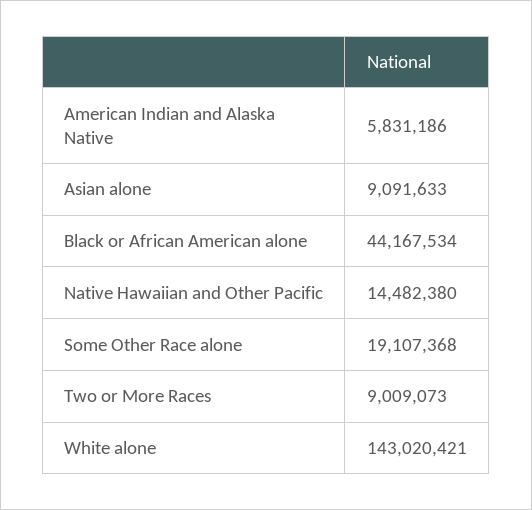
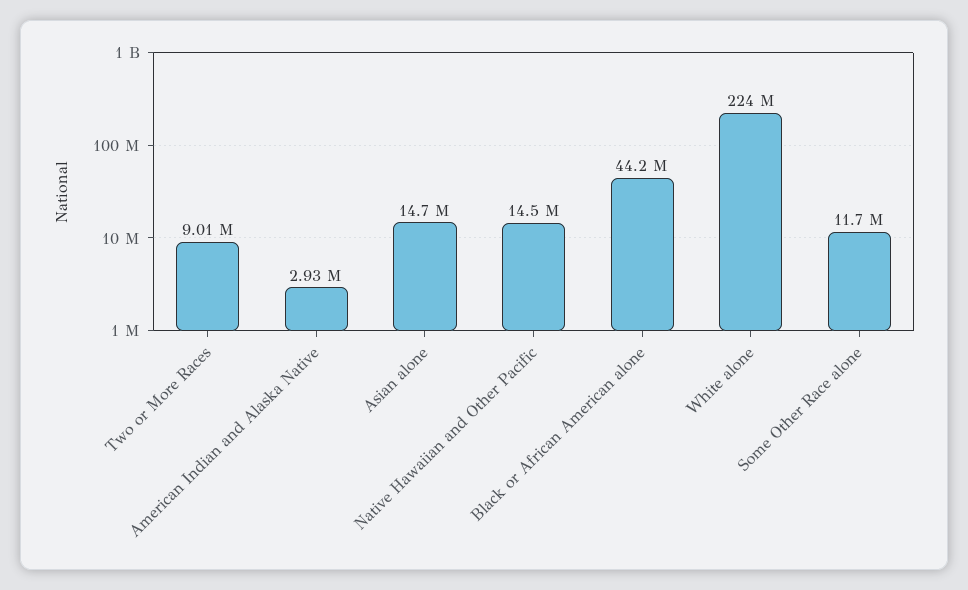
  {
-   "American Indian and Alaska Native": 5831186,
+   "American Indian and Alaska Native": 2930000,
-   "Asian alone": 9091633,
+   "Asian alone": 14700000,
    "Black or African American alone": 44167534,
    "Native Hawaiian and Other Pacific": 14482380,
-   "Some Other Race alone": 19107368,
+   "Some Other Race alone": 11700000,
    "Two or More Races": 9009073,
-   "White alone": 143020421
+   "White alone": 224000000
  }

